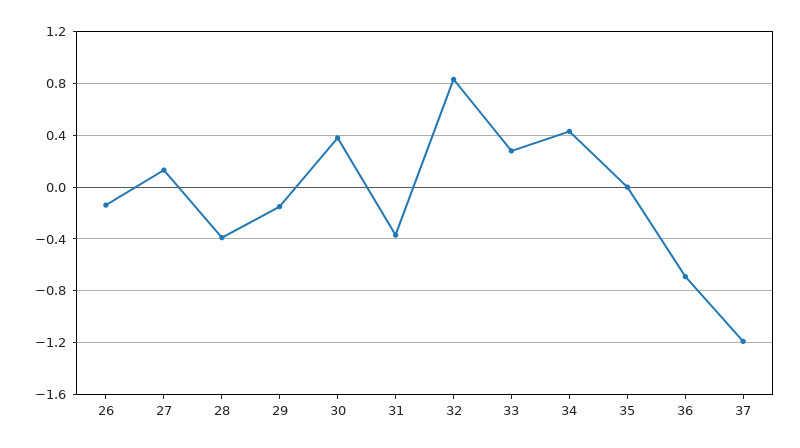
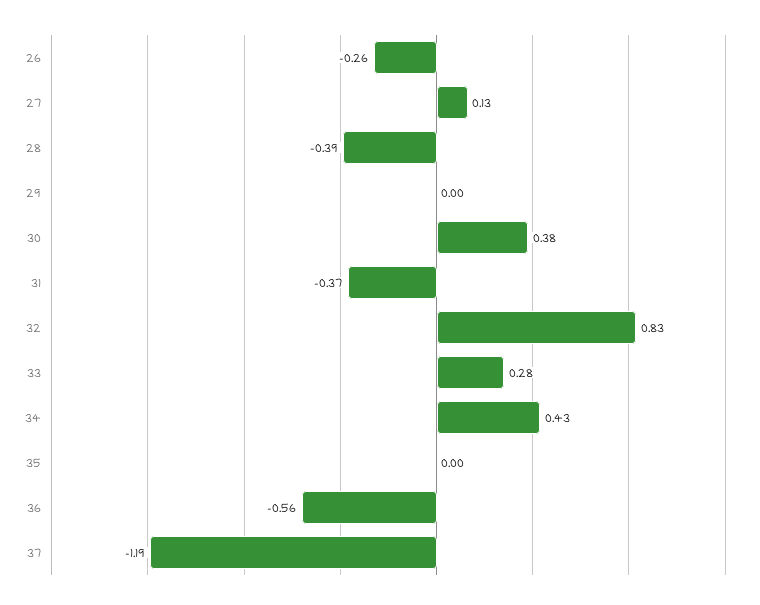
  {
-   "26": -0.15,
+   "26": -0.26,
    "27": 0.13,
    "28": -0.39,
-   "29": -0.15,
+   "29": 0,
    "30": 0.38,
    "31": -0.37,
    "32": 0.83,
    "33": 0.28,
    "34": 0.43,
    "35": 0,
-   "36": -0.7,
+   "36": -0.56,
    "37": -1.19
  }

